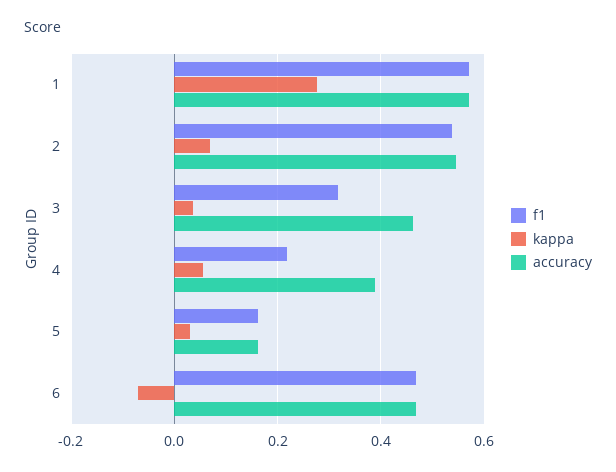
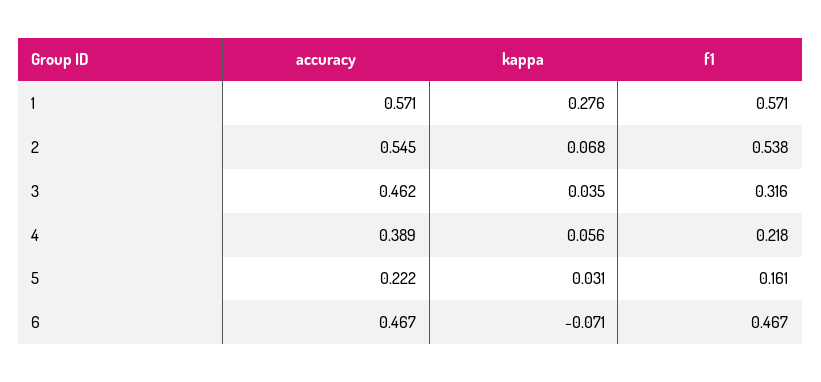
  {
    "f1": {
      "1": 0.571,
      "2": 0.538,
      "3": 0.316,
      "4": 0.218,
      "5": 0.161,
      "6": 0.467
    },
    "kappa": {
      "1": 0.276,
      "2": 0.068,
      "3": 0.035,
      "4": 0.056,
      "5": 0.031,
      "6": -0.071
    },
    "accuracy": {
      "1": 0.571,
      "2": 0.545,
      "3": 0.462,
      "4": 0.389,
-     "5": 0.16,
+     "5": 0.222,
      "6": 0.467
    }
  }

